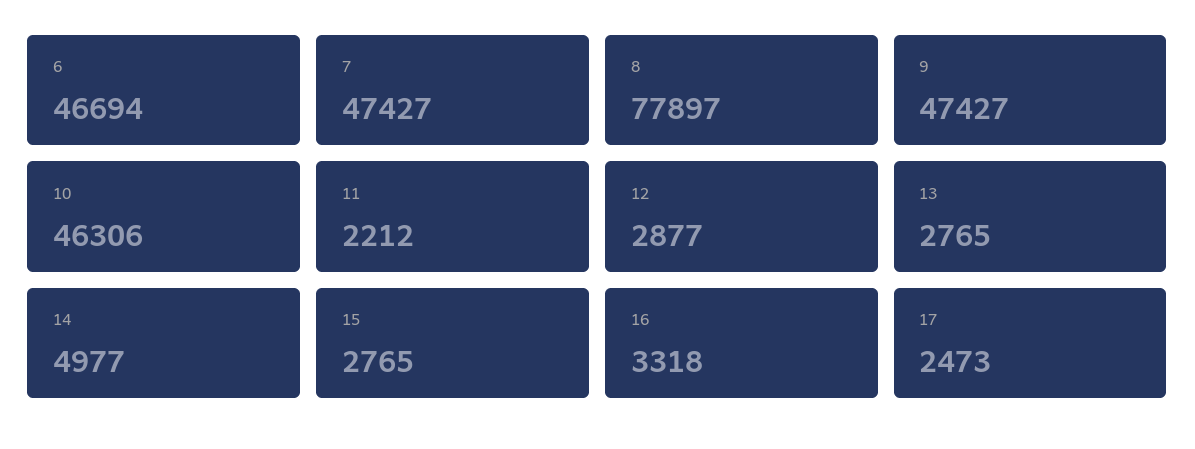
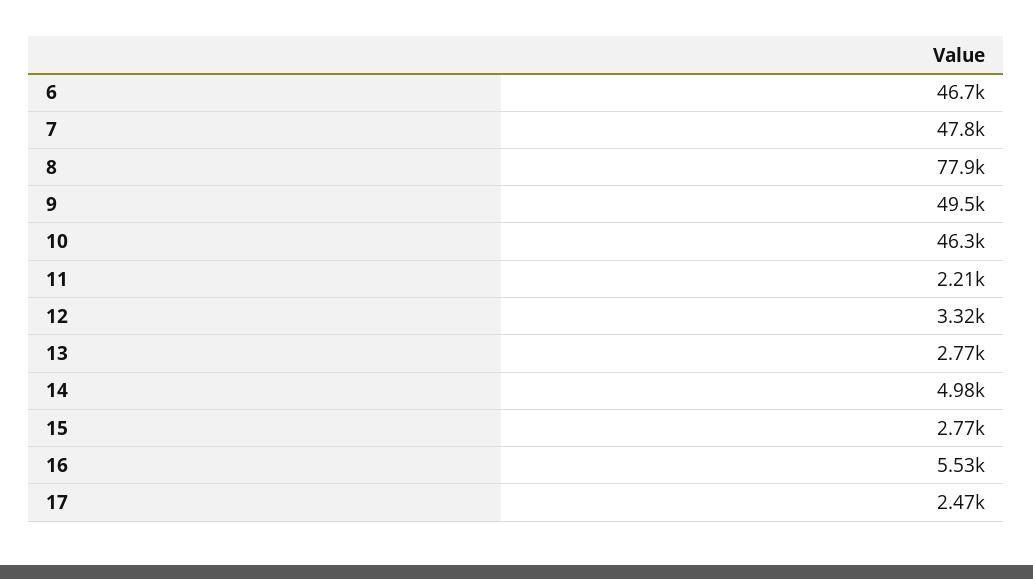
  {
    "6": 46694,
-   "7": 47427,
+   "7": 47800,
    "8": 77897,
-   "9": 47427,
+   "9": 49500,
    "10": 46306,
    "11": 2212,
-   "12": 2877,
+   "12": 3320,
    "13": 2765,
    "14": 4977,
    "15": 2765,
-   "16": 3318,
+   "16": 5530,
    "17": 2473
  }

